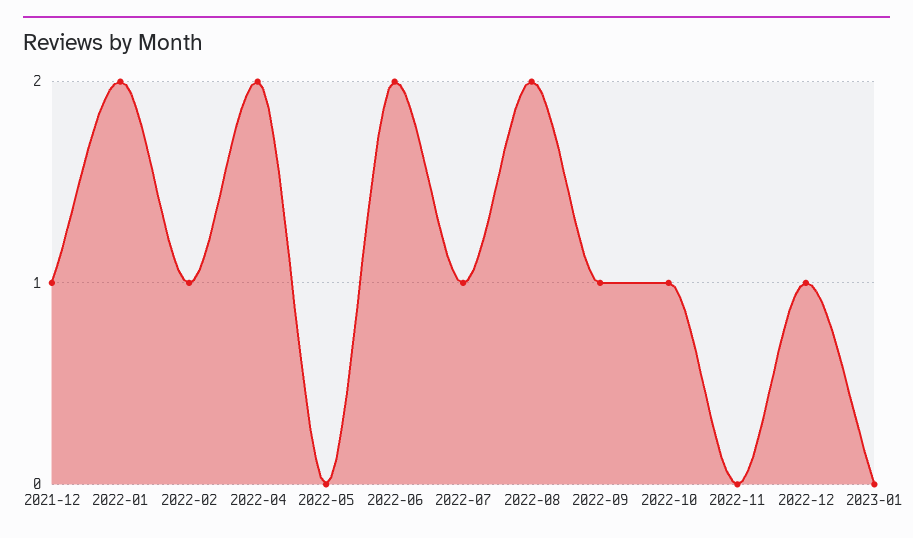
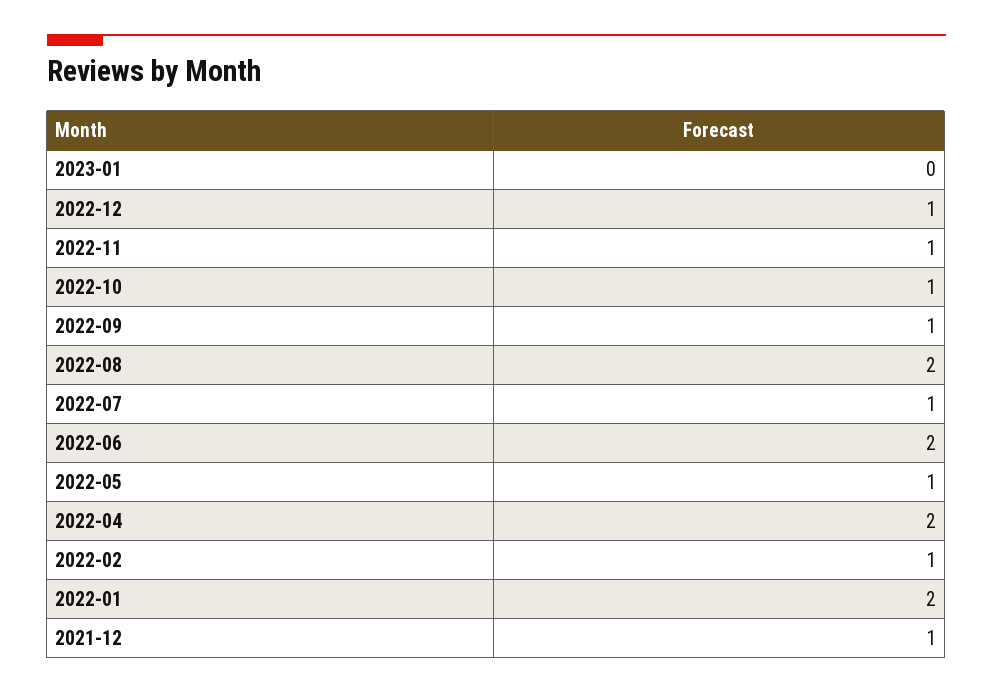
  {
    "2021-12": 1,
    "2022-01": 2,
    "2022-02": 1,
    "2022-04": 2,
-   "2022-05": 0,
+   "2022-05": 1,
    "2022-06": 2,
    "2022-07": 1,
    "2022-08": 2,
    "2022-09": 1,
    "2022-10": 1,
-   "2022-11": 0,
+   "2022-11": 1,
    "2022-12": 1,
    "2023-01": 0
  }

